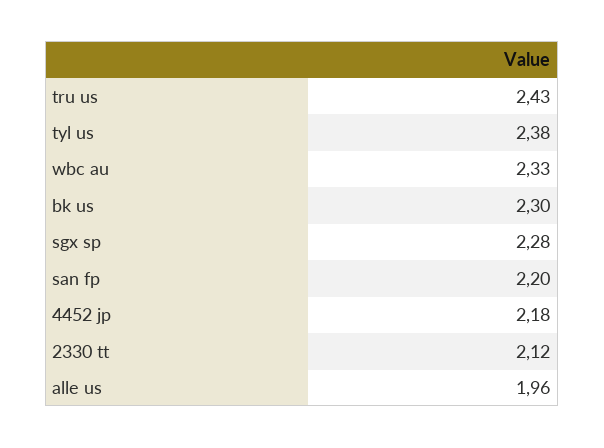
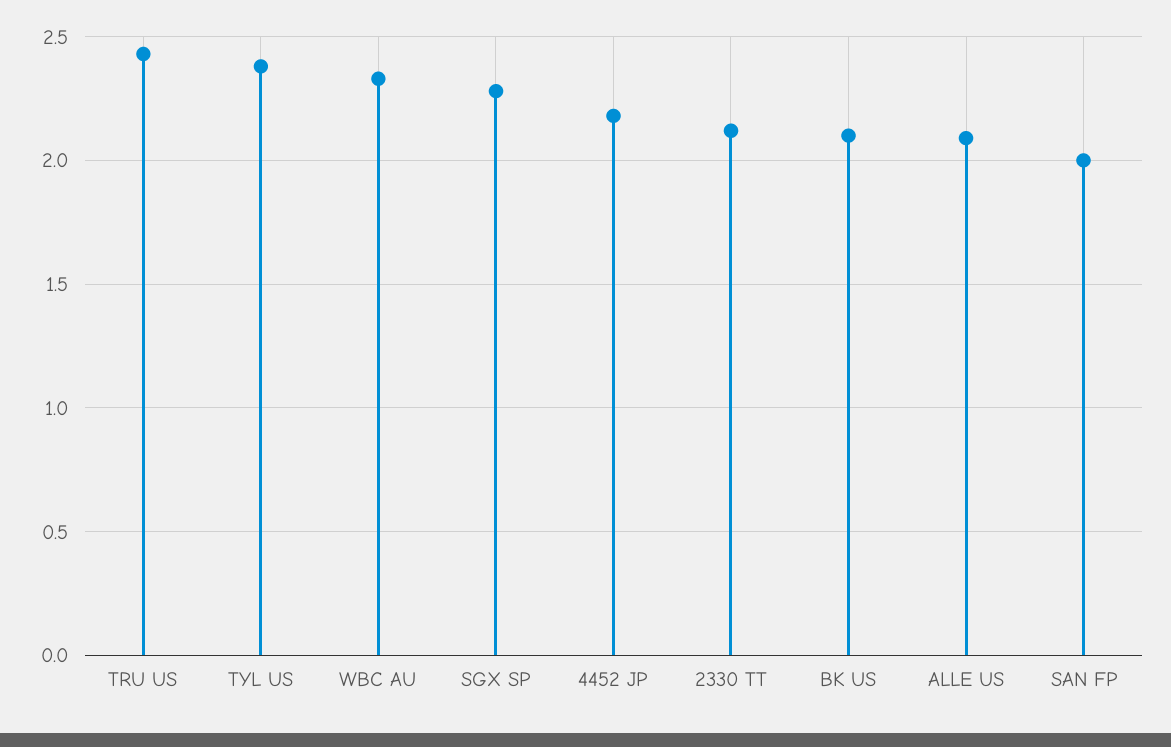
  {
    "tru us": 2.43,
    "tyl us": 2.38,
    "wbc au": 2.33,
-   "bk us": 2.3,
+   "bk us": 2.1,
    "sgx sp": 2.28,
-   "san fp": 2.2,
+   "san fp": 2,
    "4452 jp": 2.18,
    "2330 tt": 2.12,
-   "alle us": 1.96
+   "alle us": 2.1
  }

